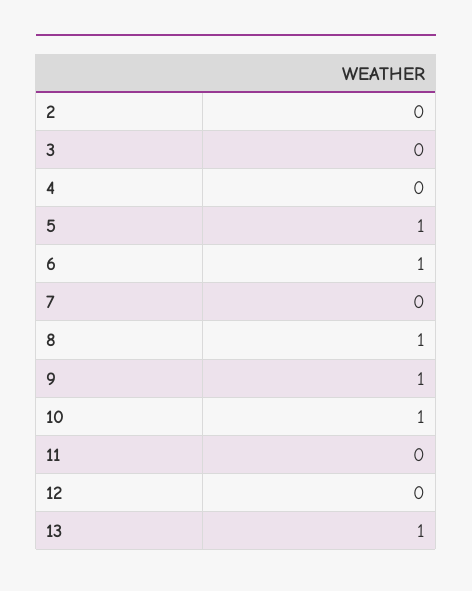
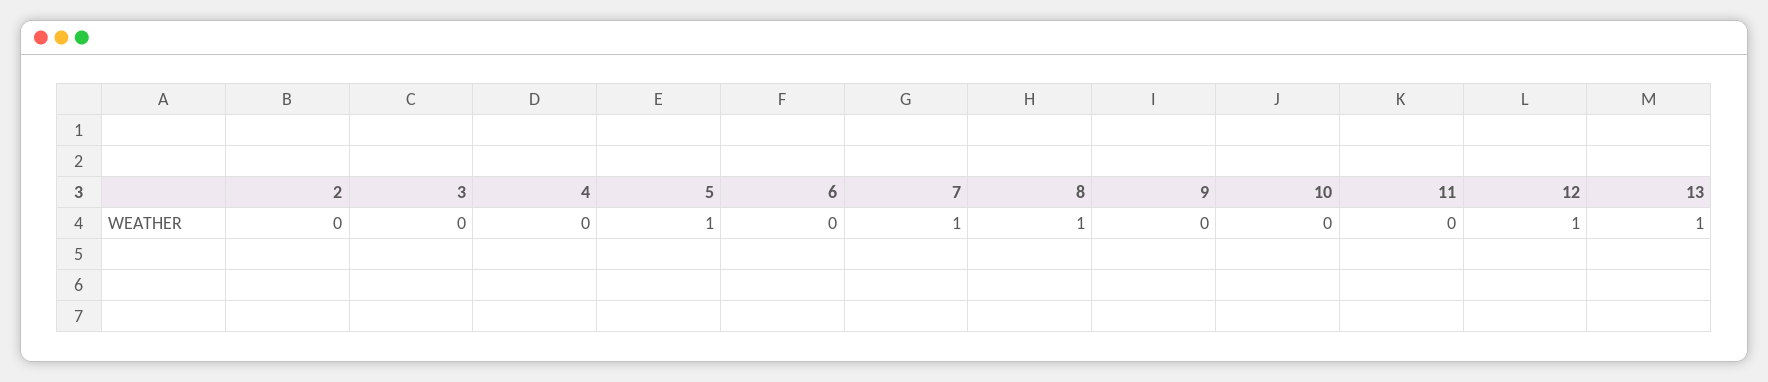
  {
    "2": 0,
    "3": 0,
    "4": 0,
    "5": 1,
-   "6": 1,
+   "6": 0,
-   "7": 0,
+   "7": 1,
    "8": 1,
-   "9": 1,
+   "9": 0,
-   "10": 1,
+   "10": 0,
    "11": 0,
-   "12": 0,
+   "12": 1,
    "13": 1
  }

